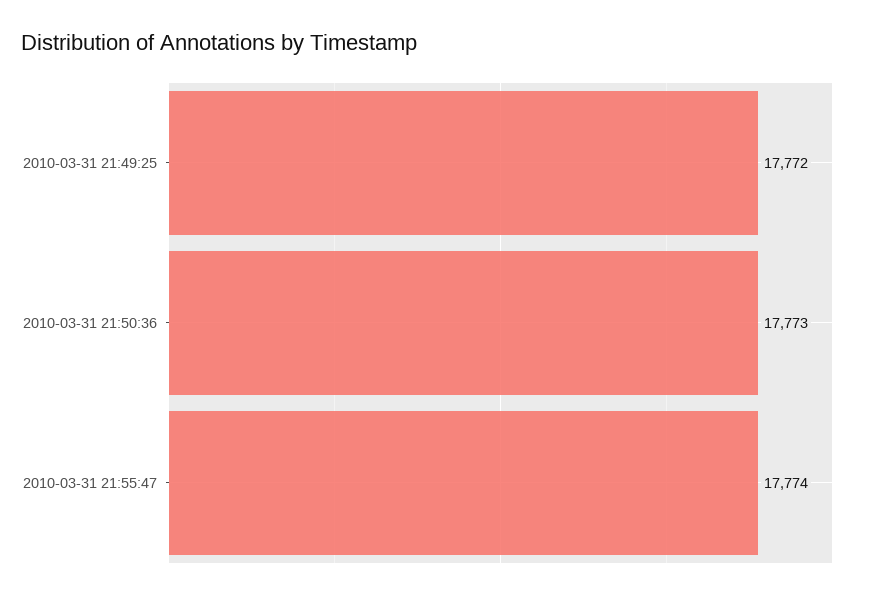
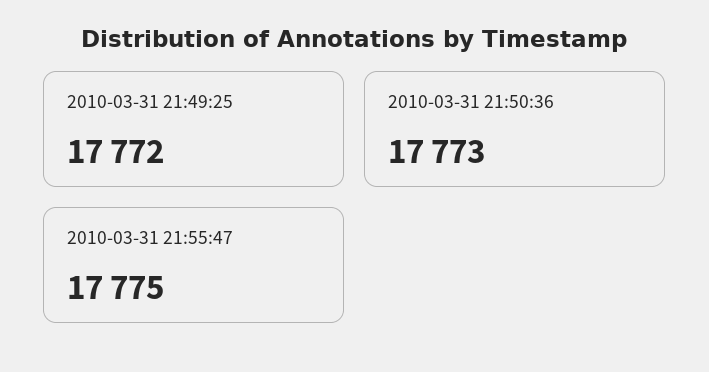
  {
    "2010-03-31 21:49:25": 17772,
    "2010-03-31 21:50:36": 17773,
-   "2010-03-31 21:55:47": 17774
+   "2010-03-31 21:55:47": 17775
  }

